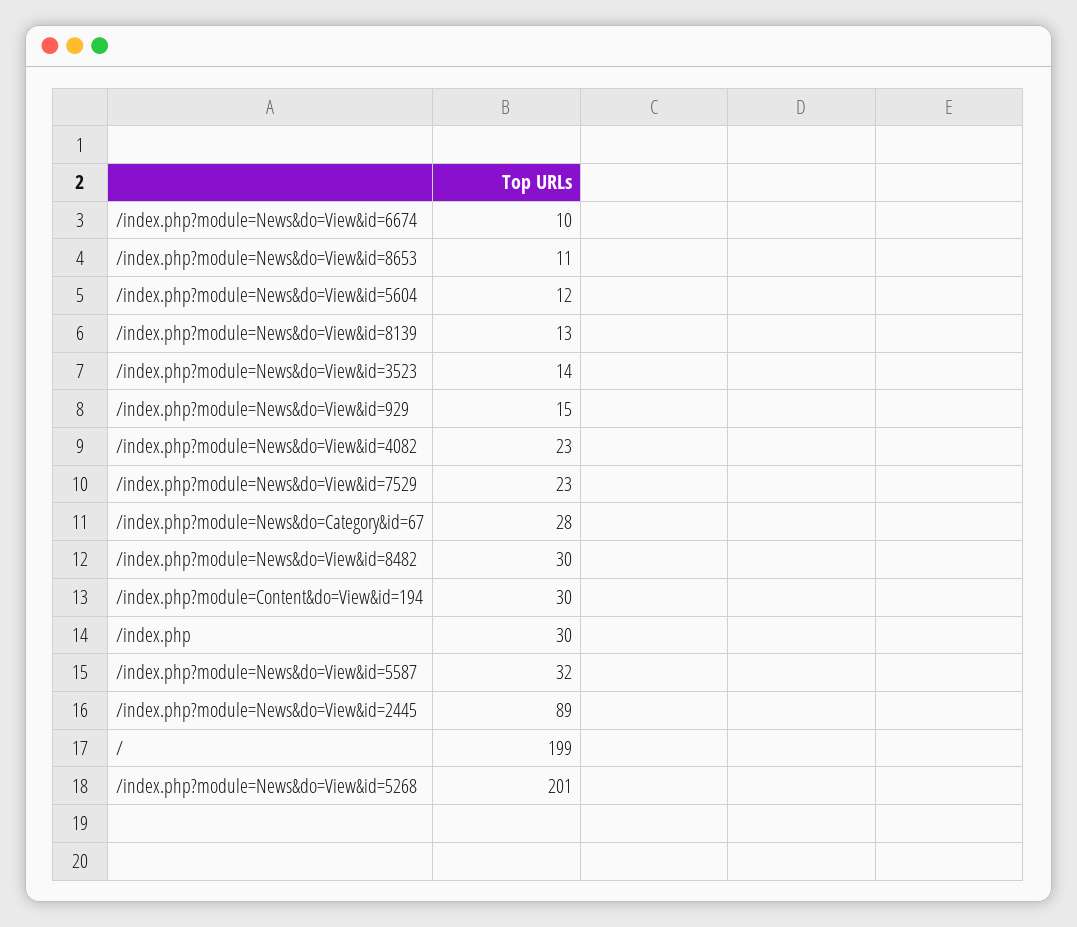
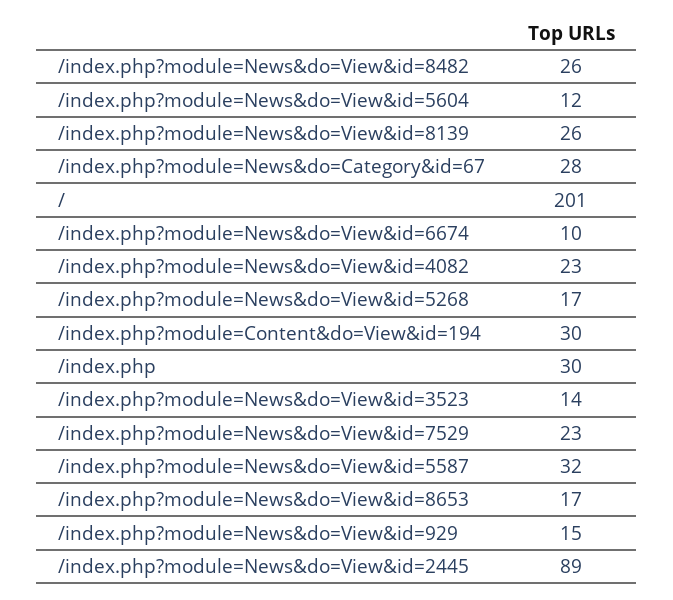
  {
    "/index.php?module=News&do=View&id=6674": 10,
-   "/index.php?module=News&do=View&id=8653": 11,
+   "/index.php?module=News&do=View&id=8653": 17,
    "/index.php?module=News&do=View&id=5604": 12,
-   "/index.php?module=News&do=View&id=8139": 13,
+   "/index.php?module=News&do=View&id=8139": 26,
    "/index.php?module=News&do=View&id=3523": 14,
    "/index.php?module=News&do=View&id=929": 15,
    "/index.php?module=News&do=View&id=4082": 23,
    "/index.php?module=News&do=View&id=7529": 23,
    "/index.php?module=News&do=Category&id=67": 28,
-   "/index.php?module=News&do=View&id=8482": 30,
+   "/index.php?module=News&do=View&id=8482": 26,
    "/index.php?module=Content&do=View&id=194": 30,
    "/index.php": 30,
    "/index.php?module=News&do=View&id=5587": 32,
    "/index.php?module=News&do=View&id=2445": 89,
-   "/": 199,
+   "/": 201,
-   "/index.php?module=News&do=View&id=5268": 201
+   "/index.php?module=News&do=View&id=5268": 17
  }

